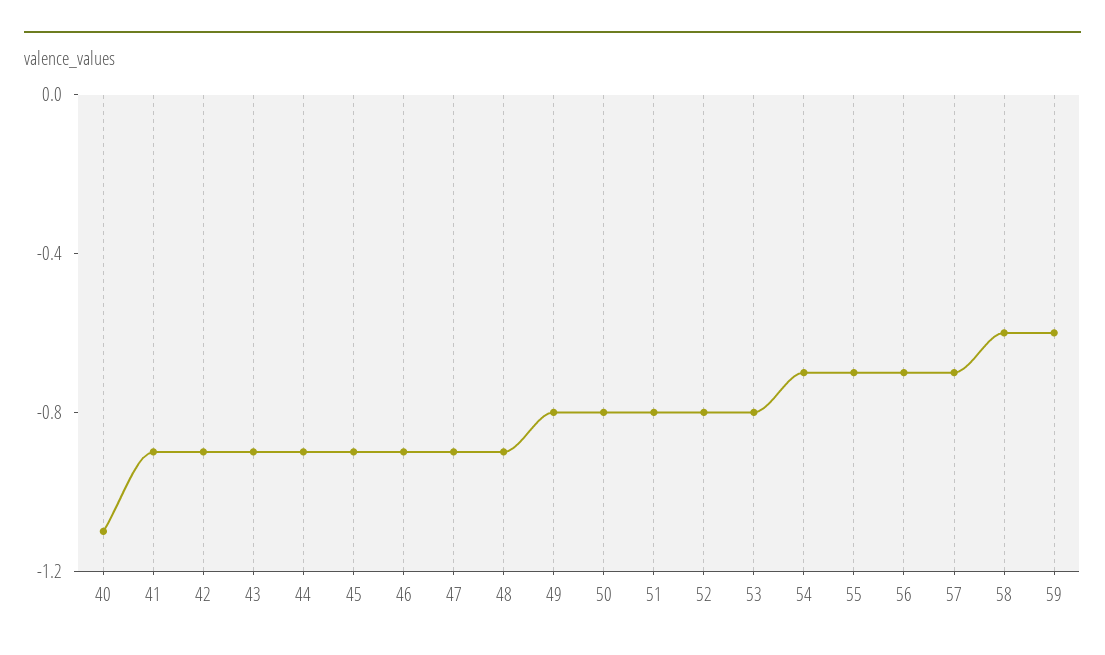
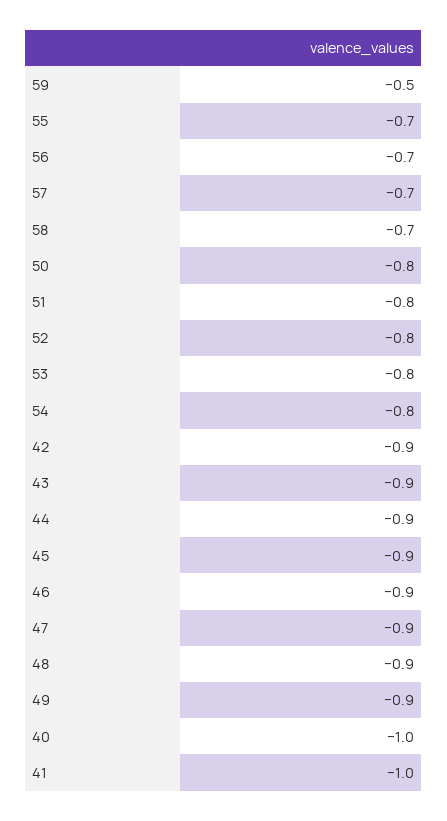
  {
-   "40": -1.1,
+   "40": -1,
-   "41": -0.9,
+   "41": -1,
    "42": -0.9,
    "43": -0.9,
    "44": -0.9,
    "45": -0.9,
    "46": -0.9,
    "47": -0.9,
    "48": -0.9,
-   "49": -0.8,
+   "49": -0.9,
    "50": -0.8,
    "51": -0.8,
    "52": -0.8,
    "53": -0.8,
-   "54": -0.7,
+   "54": -0.8,
    "55": -0.7,
    "56": -0.7,
    "57": -0.7,
-   "58": -0.6,
+   "58": -0.7,
-   "59": -0.6
+   "59": -0.5
  }

